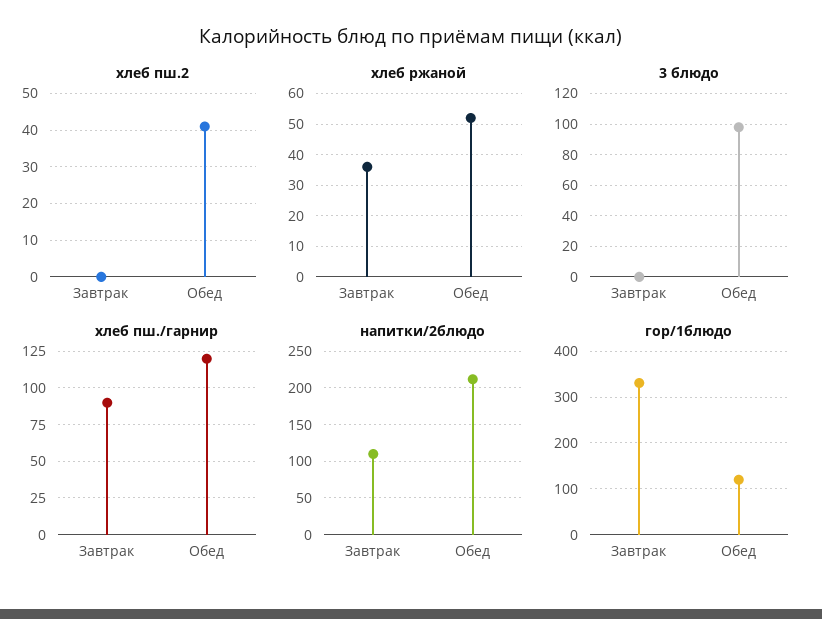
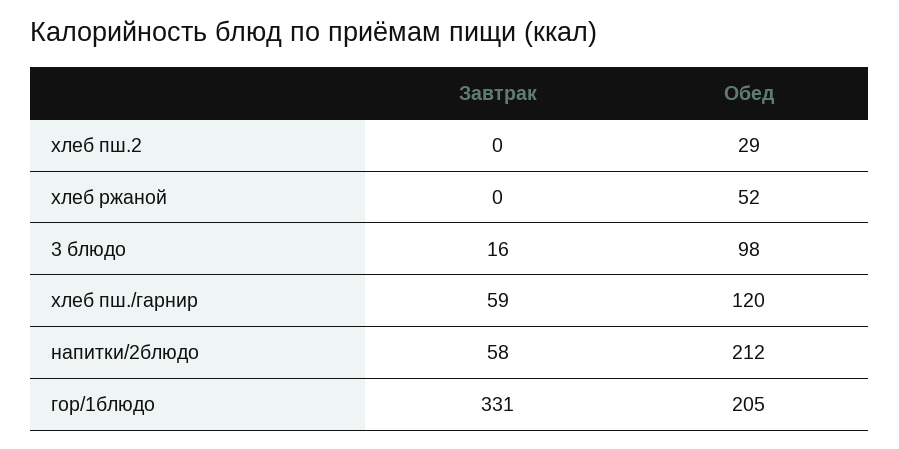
  {
    "хлеб пш.2": {
      "Завтрак": 0,
-     "Обед": 40
+     "Обед": 29
    },
    "хлеб ржаной": {
-     "Завтрак": 35,
+     "Завтрак": 0,
      "Обед": 52
    },
    "3 блюдо": {
-     "Завтрак": 0,
+     "Завтрак": 16,
      "Обед": 98
    },
    "хлеб пш./гарнир": {
-     "Завтрак": 90,
+     "Завтрак": 59,
      "Обед": 120
    },
    "напитки/2блюдо": {
-     "Завтрак": 110,
+     "Завтрак": 58,
      "Обед": 212
    },
    "гор/1блюдо": {
      "Завтрак": 331,
-     "Обед": 120
+     "Обед": 205
    }
  }

